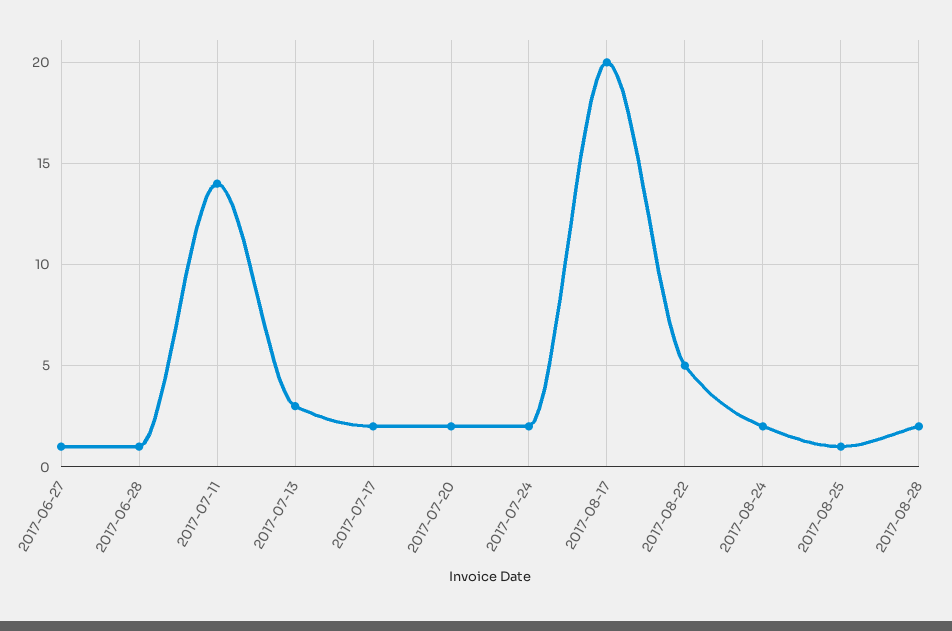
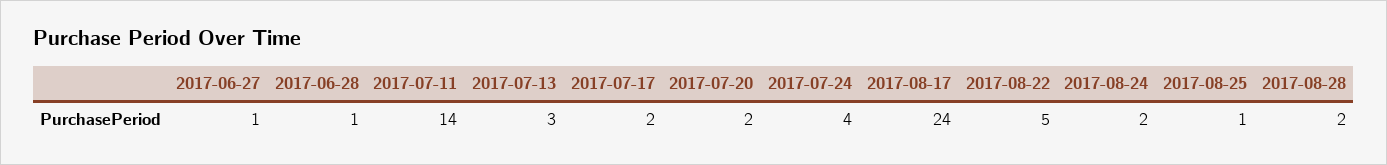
  {
    "2017-06-27": 1,
    "2017-06-28": 1,
    "2017-07-11": 14,
    "2017-07-13": 3,
    "2017-07-17": 2,
    "2017-07-20": 2,
-   "2017-07-24": 2,
+   "2017-07-24": 4,
-   "2017-08-17": 20,
+   "2017-08-17": 24,
    "2017-08-22": 5,
    "2017-08-24": 2,
    "2017-08-25": 1,
    "2017-08-28": 2
  }

